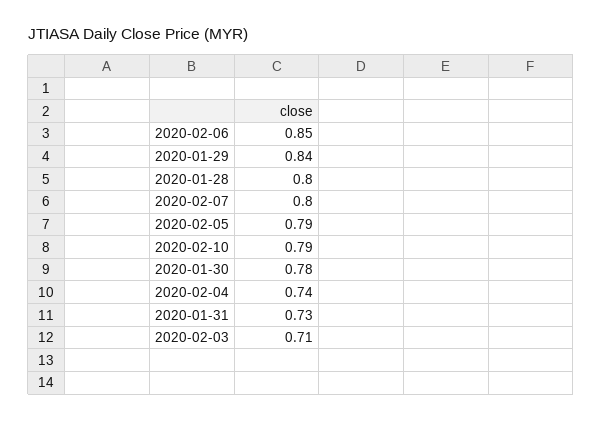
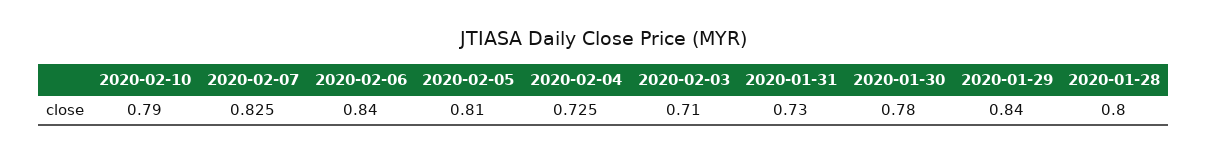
  {
-   "2020-02-06": 0.85,
+   "2020-02-06": 0.84,
    "2020-01-29": 0.84,
    "2020-01-28": 0.8,
-   "2020-02-07": 0.8,
+   "2020-02-07": 0.825,
-   "2020-02-05": 0.79,
+   "2020-02-05": 0.81,
    "2020-02-10": 0.79,
    "2020-01-30": 0.78,
-   "2020-02-04": 0.74,
+   "2020-02-04": 0.725,
    "2020-01-31": 0.73,
    "2020-02-03": 0.71
  }

